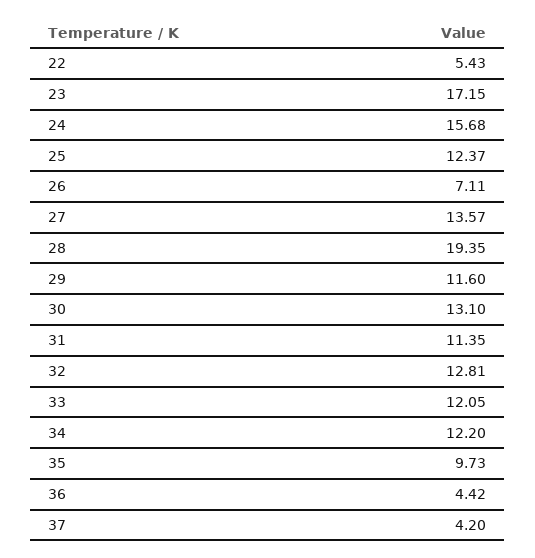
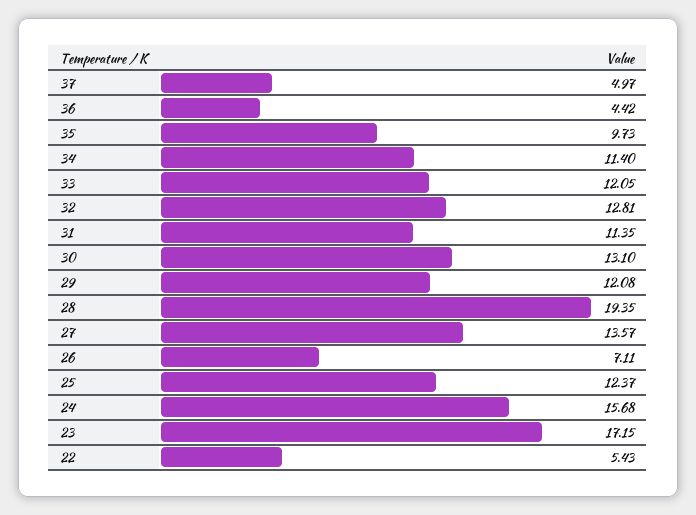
  {
    "22": 5.43,
    "23": 17.15,
    "24": 15.68,
    "25": 12.37,
    "26": 7.11,
    "27": 13.57,
    "28": 19.35,
-   "29": 11.6,
+   "29": 12.08,
    "30": 13.1,
    "31": 11.35,
    "32": 12.81,
    "33": 12.05,
-   "34": 12.2,
+   "34": 11.4,
    "35": 9.73,
    "36": 4.42,
-   "37": 4.2
+   "37": 4.97
  }

